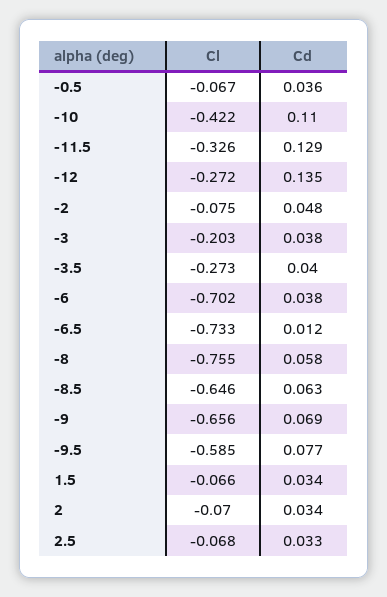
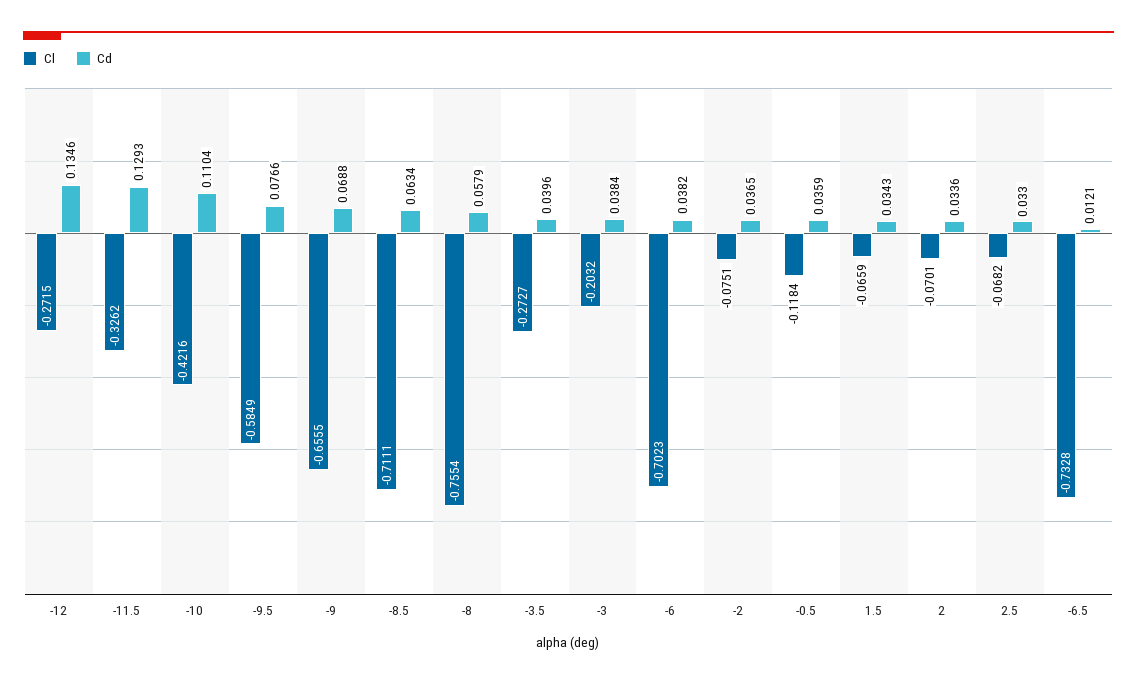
  {
    "Cl": {
-     "-0.5": -0.067,
+     "-0.5": -0.1184,
      "-10": -0.4216,
      "-11.5": -0.3262,
      "-12": -0.2715,
      "-2": -0.0751,
      "-3": -0.2032,
      "-3.5": -0.2727,
      "-6": -0.7023,
      "-6.5": -0.7328,
      "-8": -0.7554,
-     "-8.5": -0.646,
+     "-8.5": -0.7111,
      "-9": -0.6555,
      "-9.5": -0.5849,
      "1.5": -0.0659,
      "2": -0.0701,
      "2.5": -0.0682
    },
    "Cd": {
      "-0.5": 0.0359,
      "-10": 0.1104,
      "-11.5": 0.1293,
      "-12": 0.1346,
-     "-2": 0.048,
+     "-2": 0.0365,
      "-3": 0.0384,
      "-3.5": 0.0396,
      "-6": 0.0382,
      "-6.5": 0.0121,
      "-8": 0.0579,
      "-8.5": 0.0634,
      "-9": 0.0688,
      "-9.5": 0.0766,
      "1.5": 0.0343,
      "2": 0.0336,
      "2.5": 0.033
    }
  }

